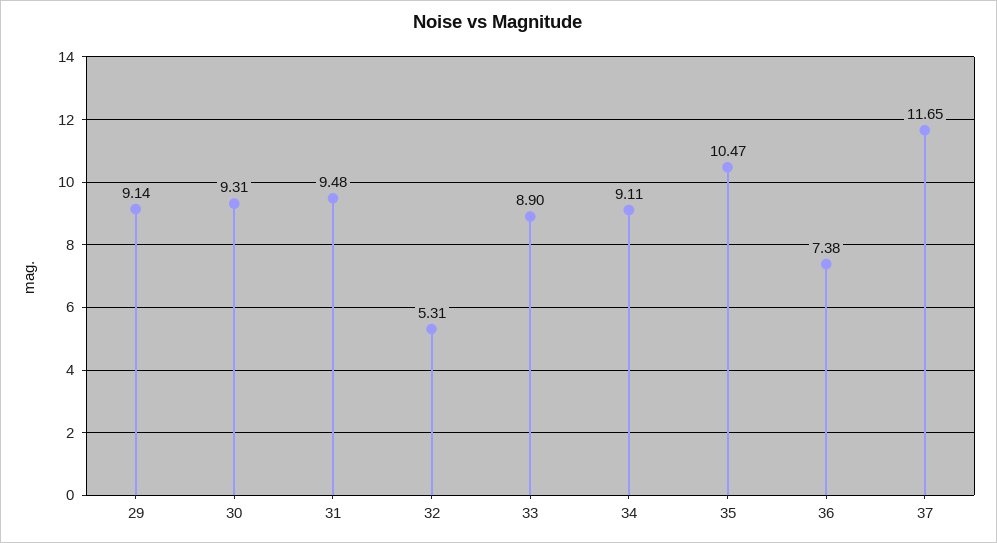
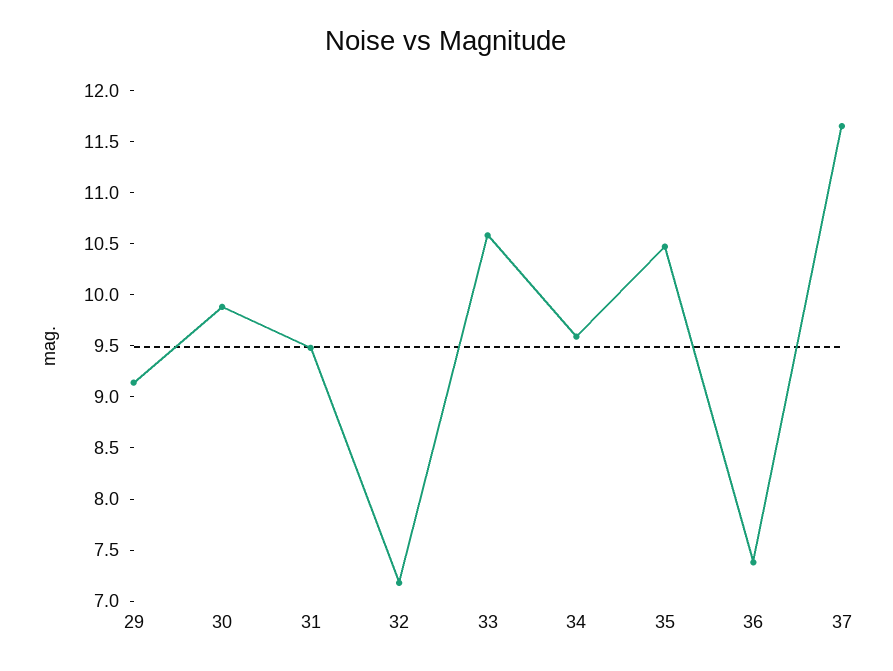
  {
    "29": 9.14,
-   "30": 9.31,
+   "30": 9.9,
    "31": 9.48,
-   "32": 5.31,
+   "32": 7.2,
-   "33": 8.9,
+   "33": 10.6,
-   "34": 9.11,
+   "34": 9.6,
    "35": 10.47,
    "36": 7.38,
    "37": 11.65
  }

